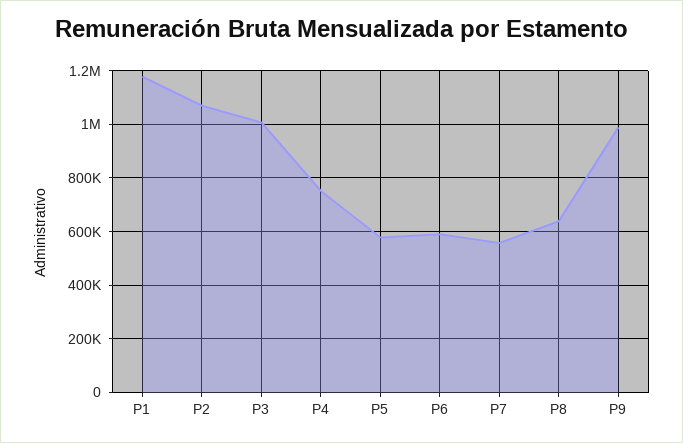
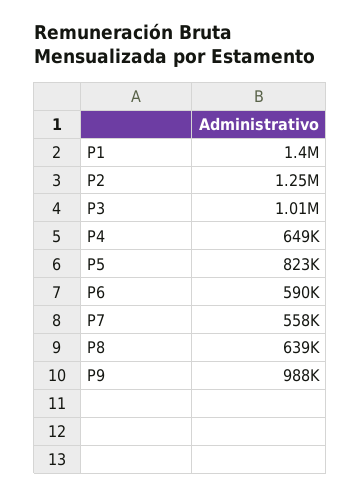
  {
-   "P1": 1175000,
+   "P1": 1400000,
-   "P2": 1075000,
+   "P2": 1250000,
    "P3": 1010000,
-   "P4": 750000,
+   "P4": 649000,
-   "P5": 575000,
+   "P5": 823000,
    "P6": 590000,
    "P7": 558000,
    "P8": 639000,
    "P9": 988000
  }

